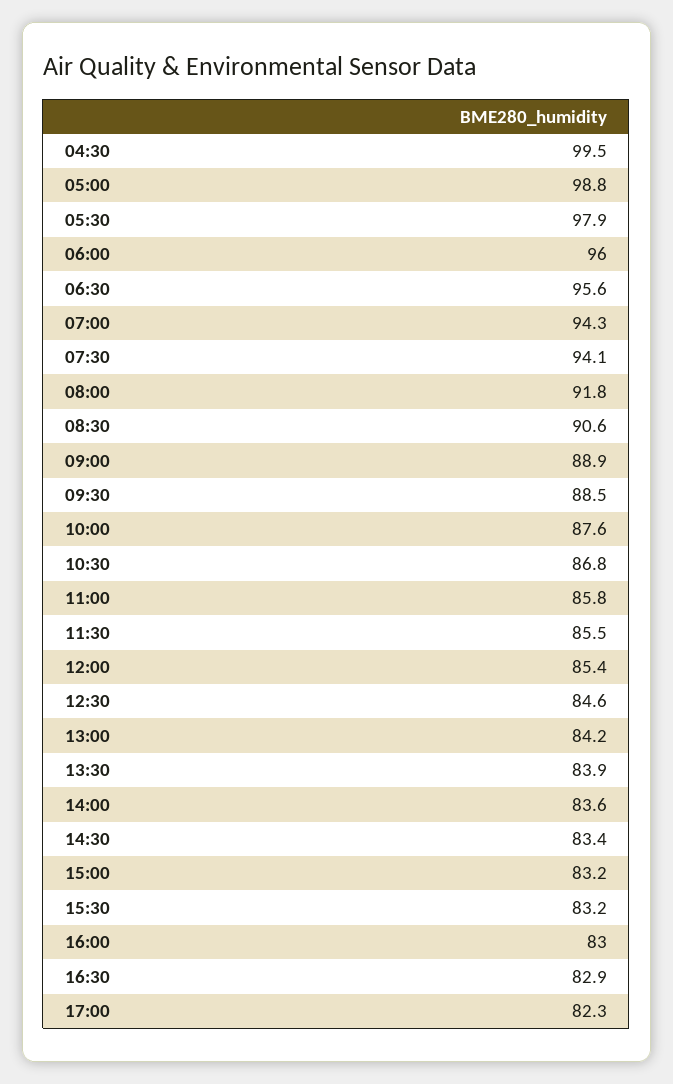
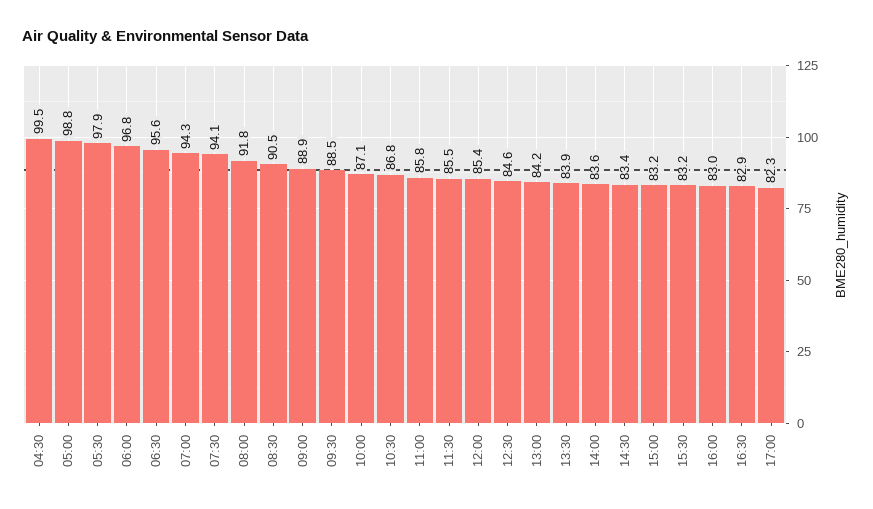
  {
    "04:30": 99.5,
    "05:00": 98.8,
    "05:30": 97.9,
-   "06:00": 96,
+   "06:00": 96.8,
    "06:30": 95.6,
    "07:00": 94.3,
    "07:30": 94.1,
    "08:00": 91.8,
-   "08:30": 90.6,
+   "08:30": 90.5,
    "09:00": 88.9,
    "09:30": 88.5,
-   "10:00": 87.6,
+   "10:00": 87.1,
    "10:30": 86.8,
    "11:00": 85.8,
    "11:30": 85.5,
    "12:00": 85.4,
    "12:30": 84.6,
    "13:00": 84.2,
    "13:30": 83.9,
    "14:00": 83.6,
    "14:30": 83.4,
    "15:00": 83.2,
    "15:30": 83.2,
    "16:00": 83,
    "16:30": 82.9,
    "17:00": 82.3
  }

